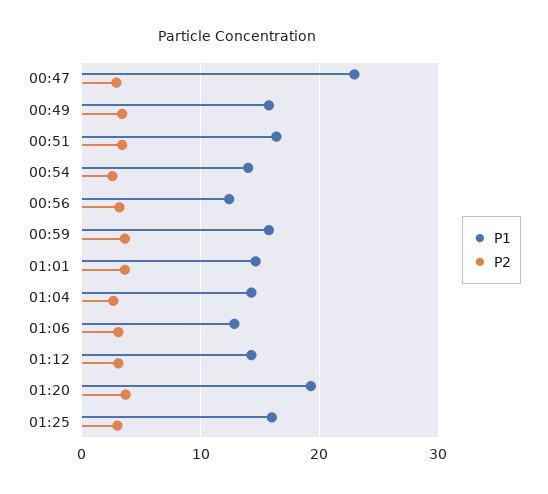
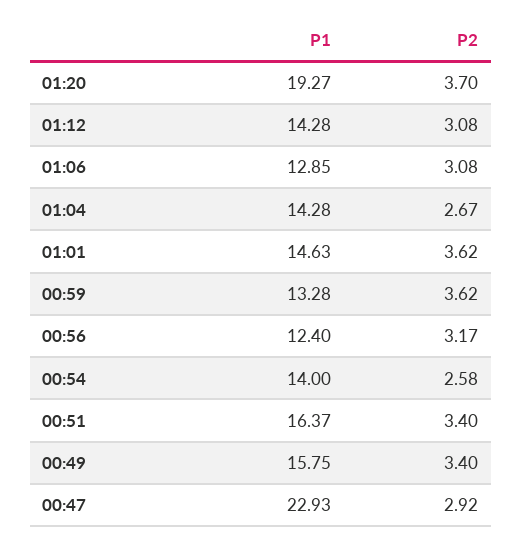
  {
    "P1": {
      "00:47": 22.93,
      "00:49": 15.75,
      "00:51": 16.37,
      "00:54": 14,
      "00:56": 12.4,
-     "00:59": 16,
+     "00:59": 13.28,
      "01:01": 14.63,
      "01:04": 14.28,
      "01:06": 12.85,
      "01:12": 14.28,
-     "01:20": 19.27,
+     "01:20": 19.27
-     "01:25": 16
    },
    "P2": {
      "00:47": 2.92,
      "00:49": 3.4,
      "00:51": 3.4,
      "00:54": 2.58,
      "00:56": 3.17,
      "00:59": 3.62,
      "01:01": 3.62,
      "01:04": 2.67,
      "01:06": 3.08,
      "01:12": 3.08,
-     "01:20": 3.7,
+     "01:20": 3.7
-     "01:25": 3
    }
  }

